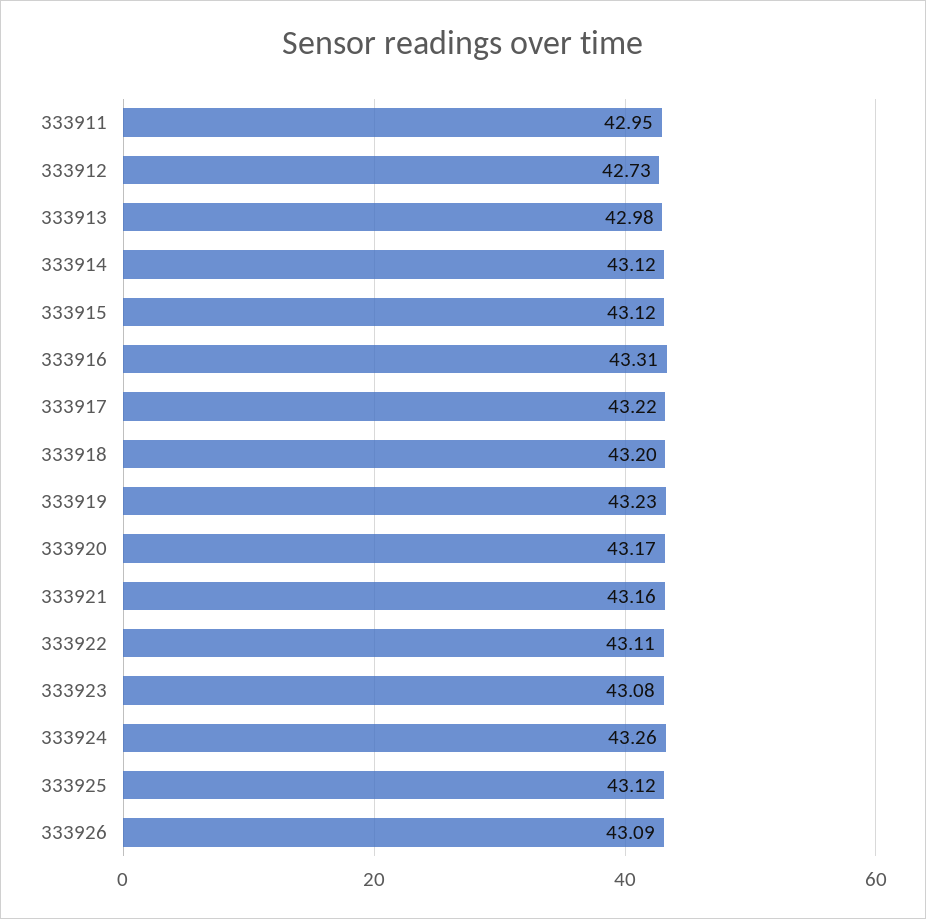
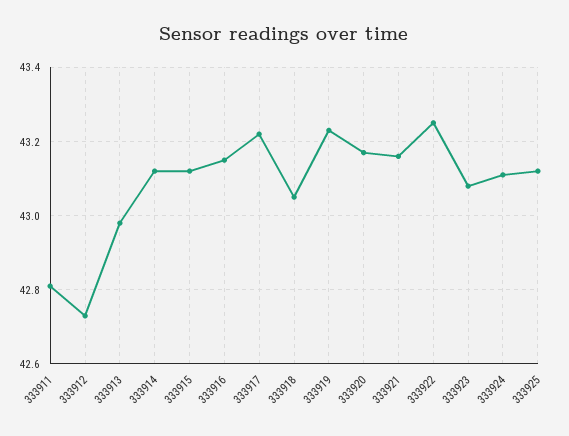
  {
-   "333911": 42.95,
+   "333911": 42.8,
    "333912": 42.73,
    "333913": 42.98,
    "333914": 43.12,
    "333915": 43.12,
-   "333916": 43.31,
+   "333916": 43.15,
    "333917": 43.22,
-   "333918": 43.2,
+   "333918": 43.05,
    "333919": 43.23,
    "333920": 43.17,
    "333921": 43.16,
-   "333922": 43.11,
+   "333922": 43.25,
    "333923": 43.08,
-   "333924": 43.26,
+   "333924": 43.1,
-   "333925": 43.12,
+   "333925": 43.12
-   "333926": 43.09
  }

